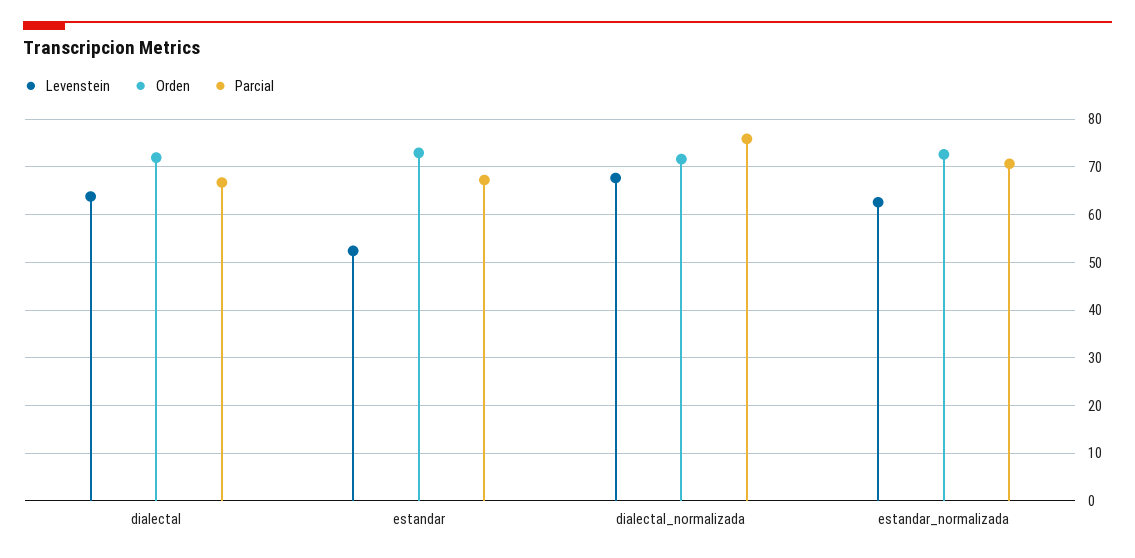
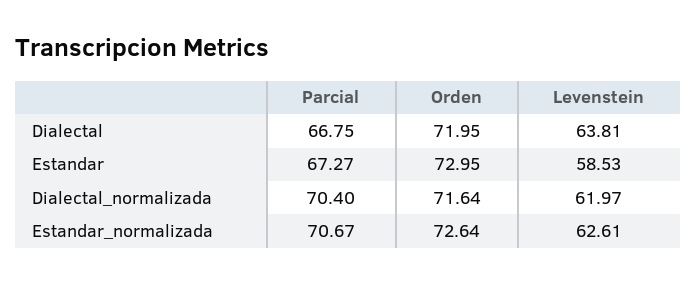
  {
    "Levenstein": {
      "dialectal": 63.81,
-     "estandar": 52,
+     "estandar": 58.53,
-     "dialectal_normalizada": 68,
+     "dialectal_normalizada": 61.97,
      "estandar_normalizada": 62.61
    },
    "Orden": {
      "dialectal": 71.95,
      "estandar": 72.95,
      "dialectal_normalizada": 71.64,
      "estandar_normalizada": 72.64
    },
    "Parcial": {
      "dialectal": 66.75,
      "estandar": 67.27,
-     "dialectal_normalizada": 76,
+     "dialectal_normalizada": 70.4,
      "estandar_normalizada": 70.67
    }
  }

